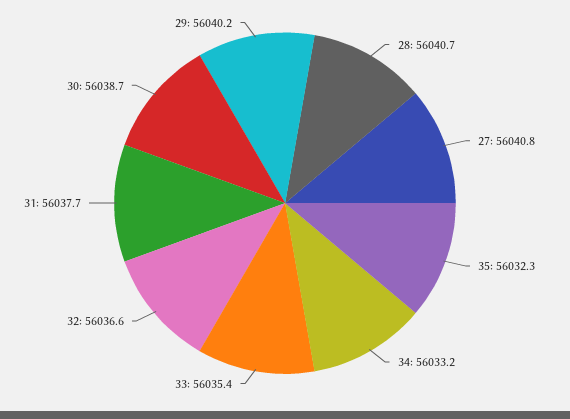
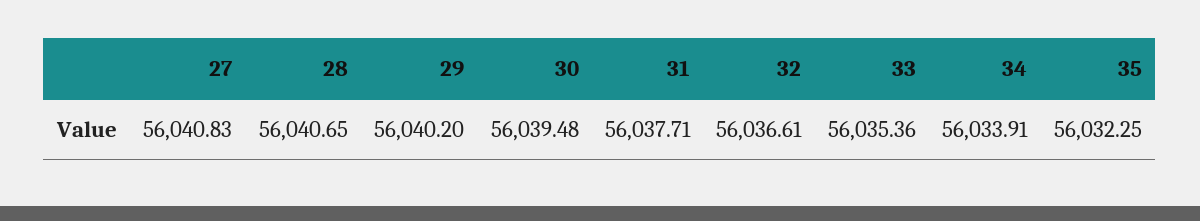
  {
    "28": 56040.65,
    "27": 56040.83,
    "35": 56032.25,
-   "34": 56033.2,
+   "34": 56033.91,
    "33": 56035.36,
    "32": 56036.61,
    "31": 56037.71,
-   "30": 56038.7,
+   "30": 56039.48,
    "29": 56040.2
  }

